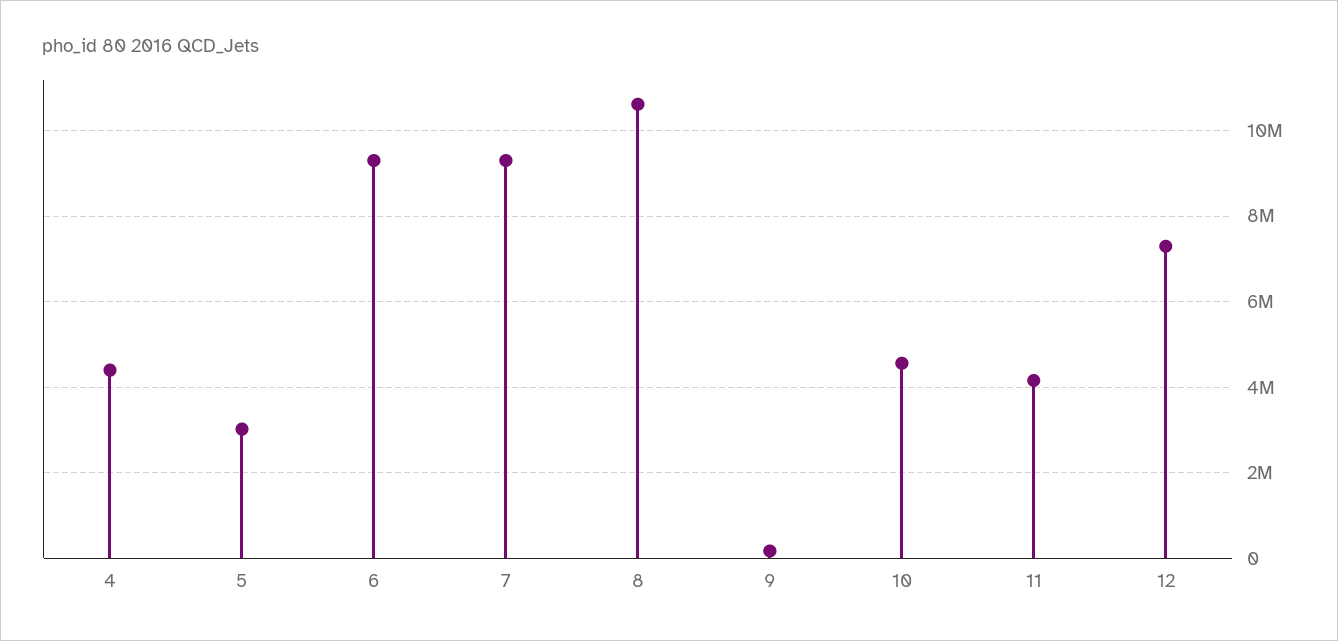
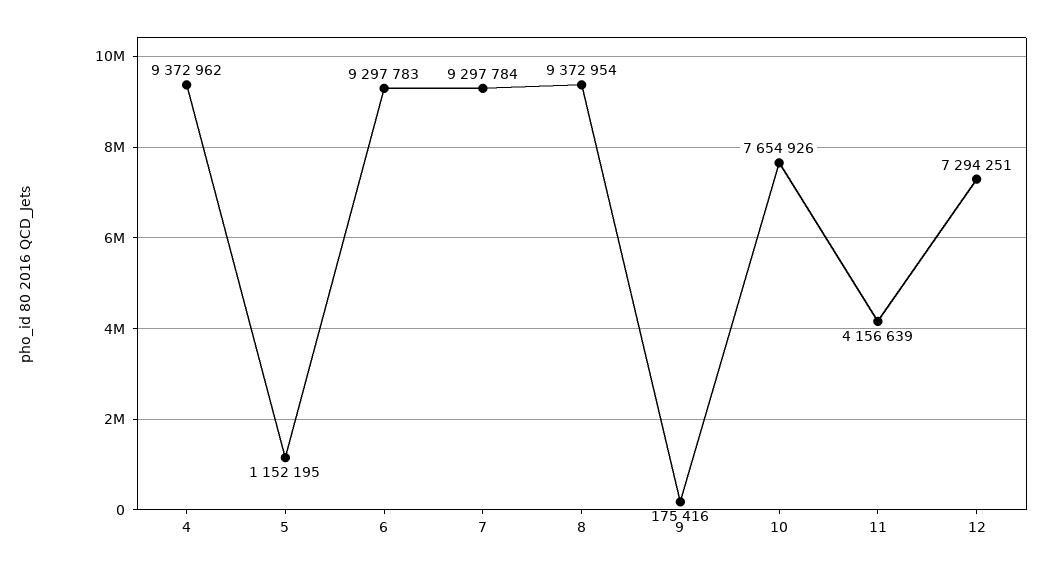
  {
-   "4": 4400000,
+   "4": 9372962,
-   "5": 3000000,
+   "5": 1152195,
    "6": 9297783,
    "7": 9297784,
-   "8": 10600000,
+   "8": 9372954,
    "9": 175416,
-   "10": 4600000,
+   "10": 7654926,
    "11": 4156639,
    "12": 7294251
  }

